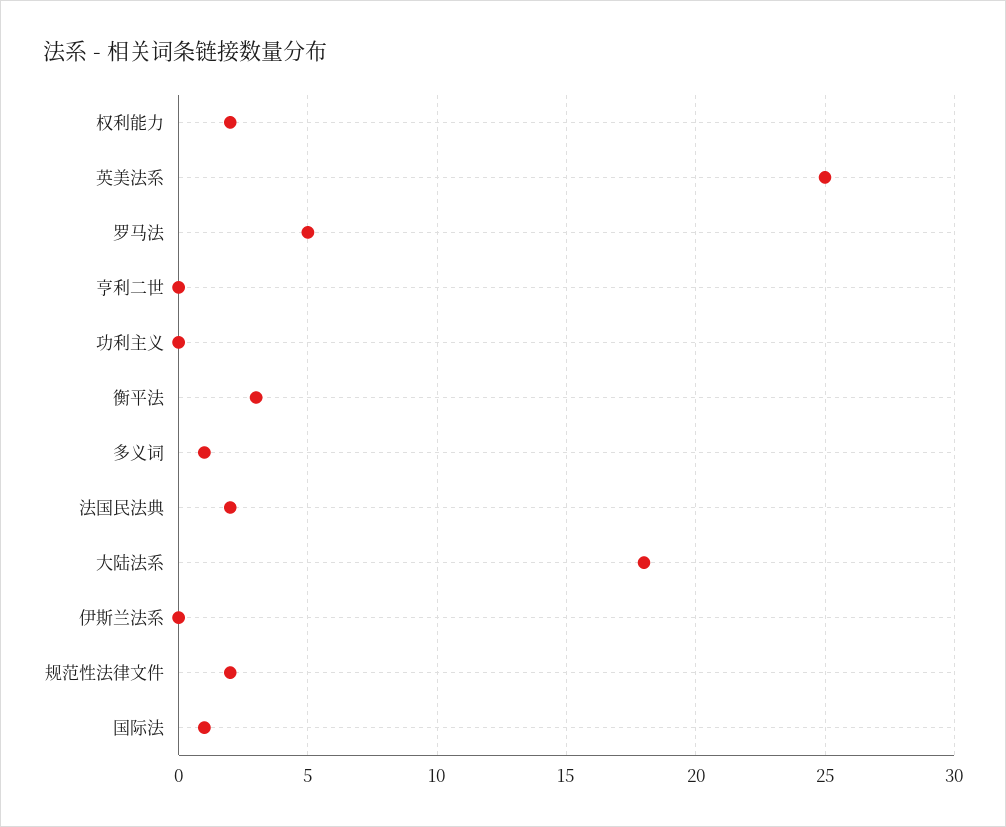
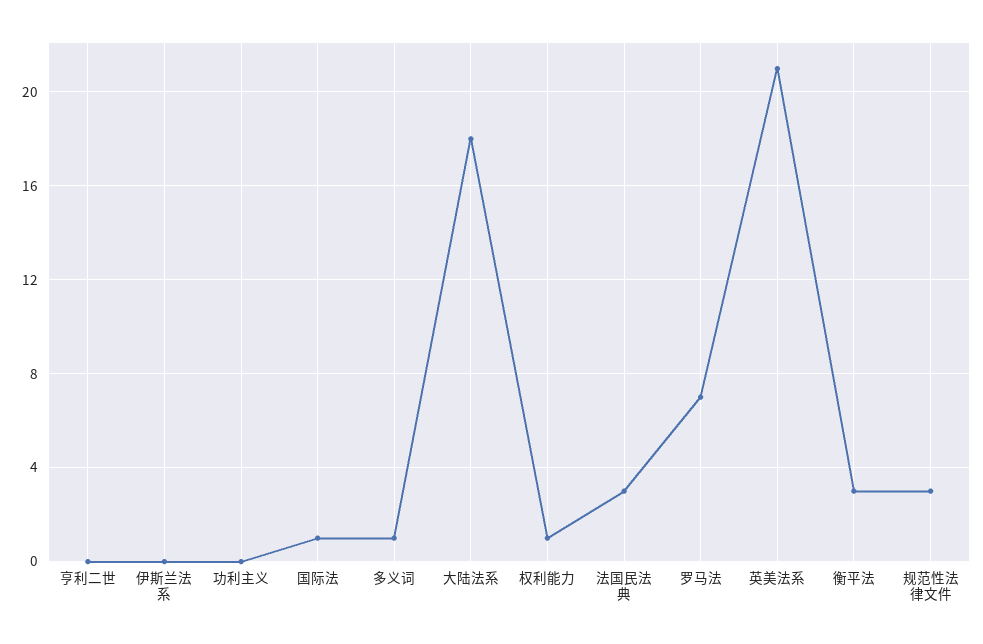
  {
-   "权利能力": 2,
+   "权利能力": 1,
-   "英美法系": 25,
+   "英美法系": 21,
-   "罗马法": 5,
+   "罗马法": 7,
    "亨利二世": 0,
    "功利主义": 0,
    "衡平法": 3,
    "多义词": 1,
-   "法国民法典": 2,
+   "法国民法典": 3,
    "大陆法系": 18,
    "伊斯兰法系": 0,
-   "规范性法律文件": 2,
+   "规范性法律文件": 3,
    "国际法": 1
  }

